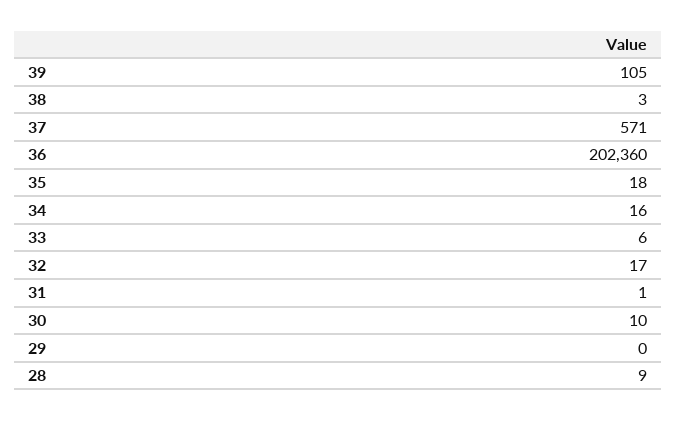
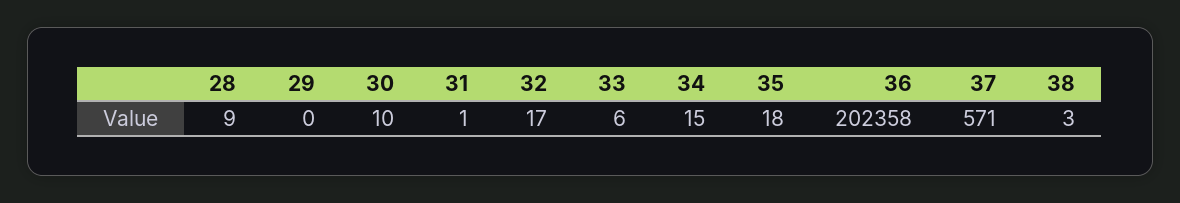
  {
-   "39": 105,
    "38": 3,
    "37": 571,
-   "36": 202360,
+   "36": 202358,
    "35": 18,
-   "34": 16,
+   "34": 15,
    "33": 6,
    "32": 17,
    "31": 1,
    "30": 10,
    "29": 0,
    "28": 9
  }

